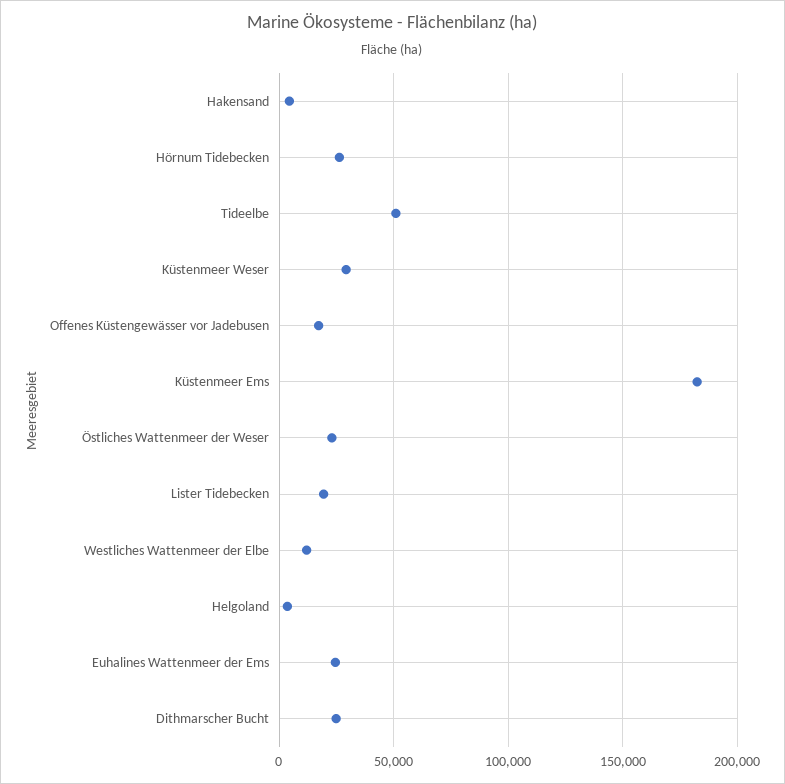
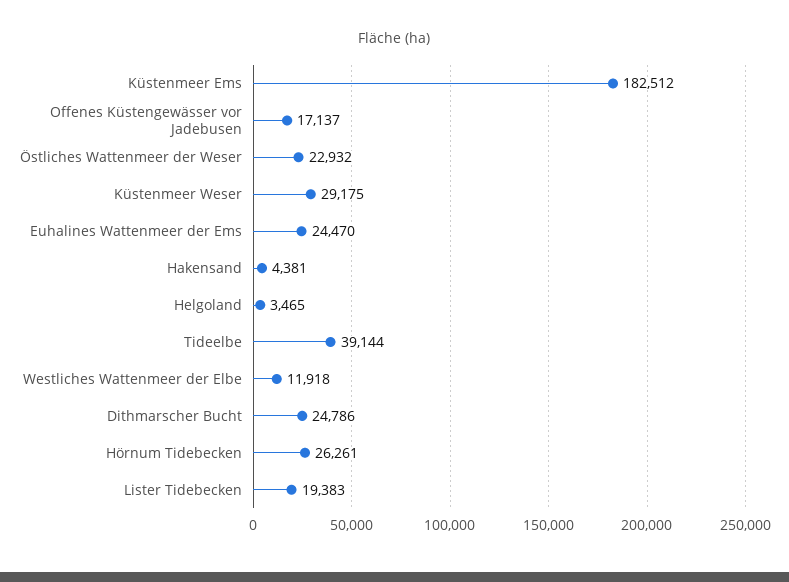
  {
    "Hakensand": 4381,
    "Hörnum Tidebecken": 26261,
-   "Tideelbe": 50000,
+   "Tideelbe": 39144,
    "Küstenmeer Weser": 29175,
    "Offenes Küstengewässer vor Jadebusen": 17137,
    "Küstenmeer Ems": 182512,
    "Östliches Wattenmeer der Weser": 22932,
    "Lister Tidebecken": 19383,
    "Westliches Wattenmeer der Elbe": 11918,
    "Helgoland": 3465,
    "Euhalines Wattenmeer der Ems": 24470,
    "Dithmarscher Bucht": 24786
  }

